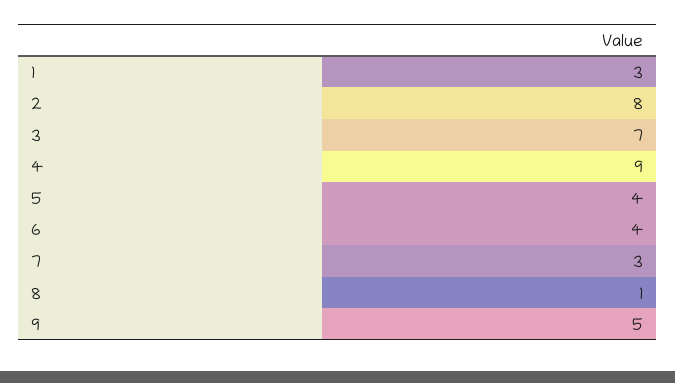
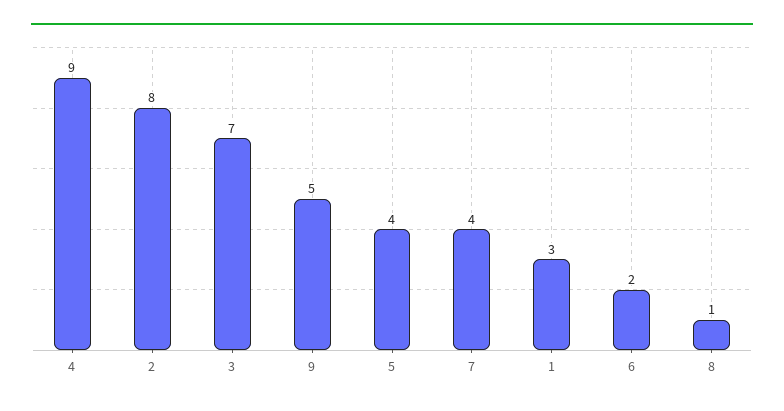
  {
    "1": 3,
    "2": 8,
    "3": 7,
    "4": 9,
    "5": 4,
-   "6": 4,
+   "6": 2,
-   "7": 3,
+   "7": 4,
    "8": 1,
    "9": 5
  }

